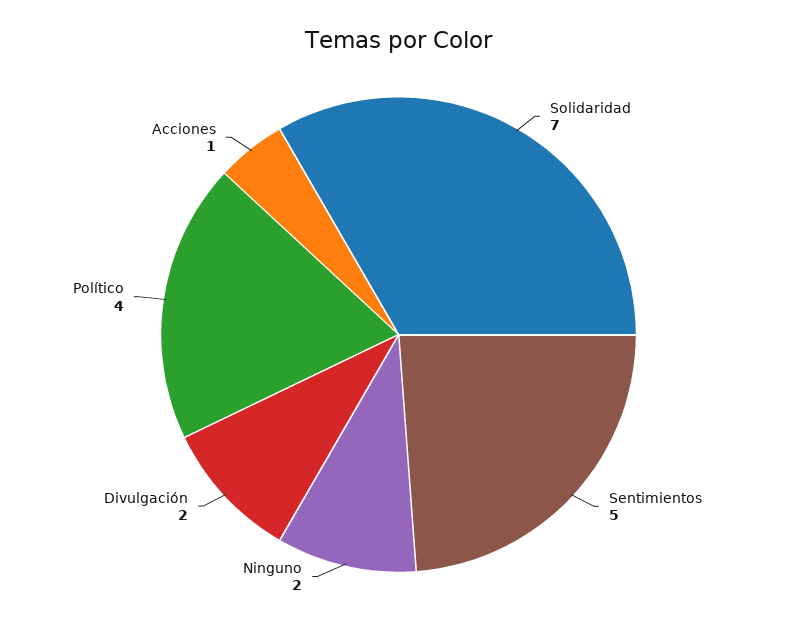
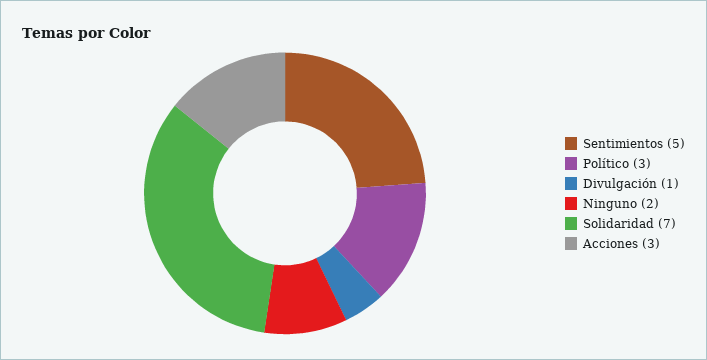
  {
    "Solidaridad": 7,
    "Sentimientos": 5,
    "Ninguno": 2,
-   "Divulgación": 2,
+   "Divulgación": 1,
-   "Político": 4,
+   "Político": 3,
-   "Acciones": 1
+   "Acciones": 3
  }

